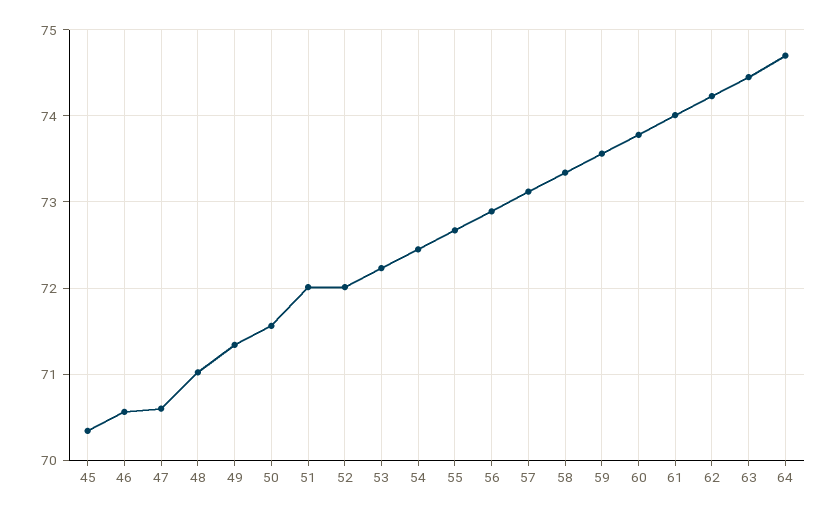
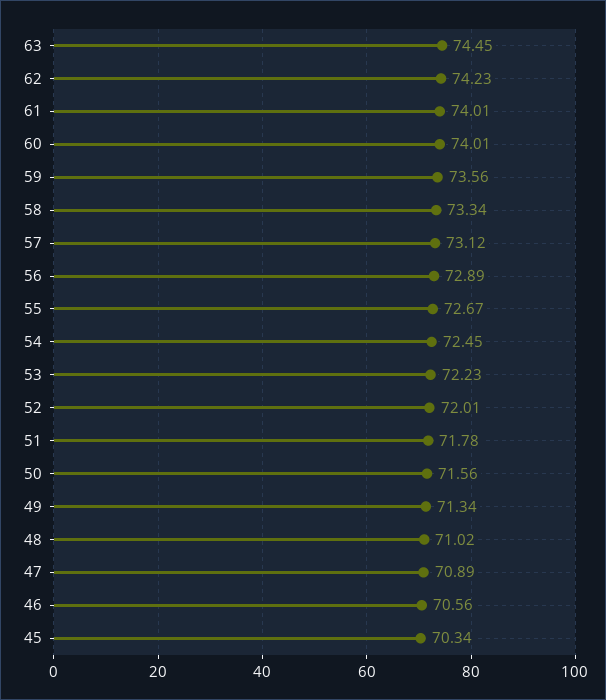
  {
    "45": 70.34,
    "46": 70.56,
-   "47": 70.6,
+   "47": 70.89,
    "48": 71.02,
    "49": 71.34,
    "50": 71.56,
-   "51": 72,
+   "51": 71.78,
    "52": 72.01,
    "53": 72.23,
    "54": 72.45,
    "55": 72.67,
    "56": 72.89,
    "57": 73.12,
    "58": 73.34,
    "59": 73.56,
-   "60": 73.8,
+   "60": 74.01,
    "61": 74.01,
    "62": 74.23,
-   "63": 74.45,
+   "63": 74.45
-   "64": 74.7
  }

